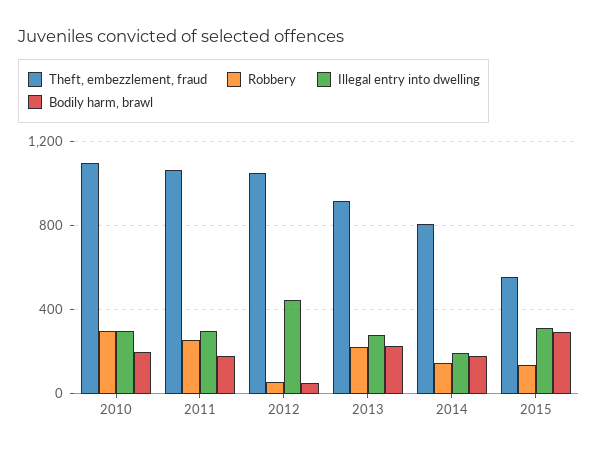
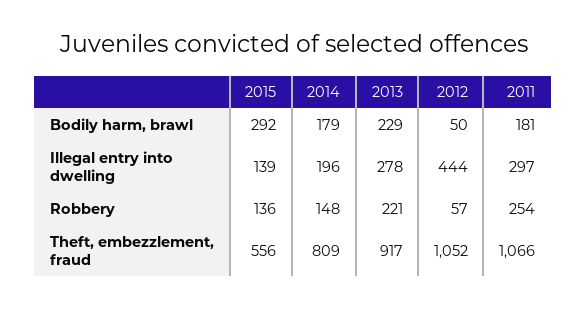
  {
    "Theft, embezzlement, fraud": {
-     "2010": 1100,
      "2011": 1066,
      "2012": 1052,
      "2013": 917,
      "2014": 809,
      "2015": 556
    },
    "Robbery": {
-     "2010": 300,
      "2011": 254,
      "2012": 57,
      "2013": 221,
      "2014": 148,
      "2015": 136
    },
    "Illegal entry into dwelling": {
-     "2010": 300,
      "2011": 297,
      "2012": 444,
      "2013": 278,
      "2014": 196,
-     "2015": 300
+     "2015": 139
    },
    "Bodily harm, brawl": {
-     "2010": 200,
      "2011": 181,
      "2012": 50,
      "2013": 229,
      "2014": 179,
      "2015": 292
    }
  }

